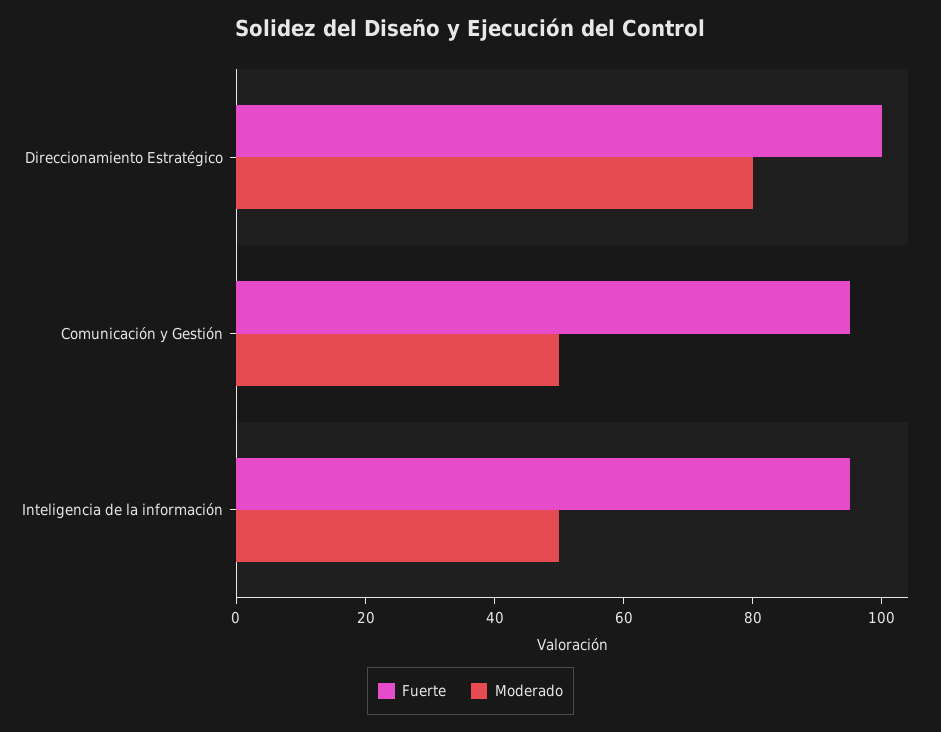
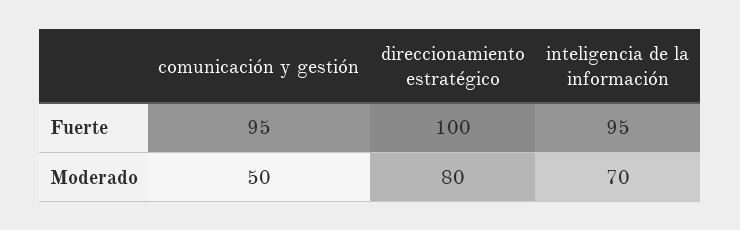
  {
    "Fuerte": {
      "Direccionamiento Estratégico": 100,
      "Comunicación y Gestión": 95,
      "Inteligencia de la información": 95
    },
    "Moderado": {
      "Direccionamiento Estratégico": 80,
      "Comunicación y Gestión": 50,
-     "Inteligencia de la información": 50
+     "Inteligencia de la información": 70
    }
  }

